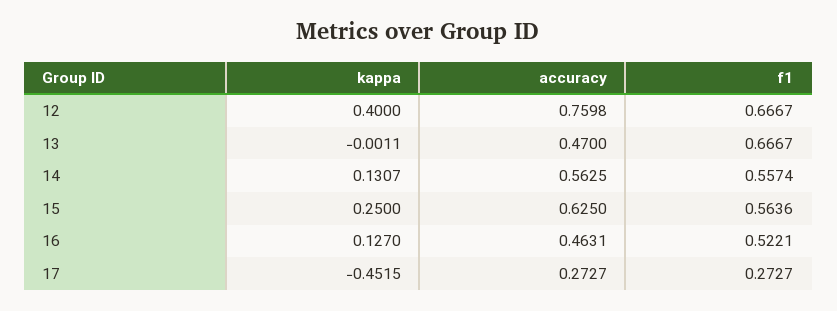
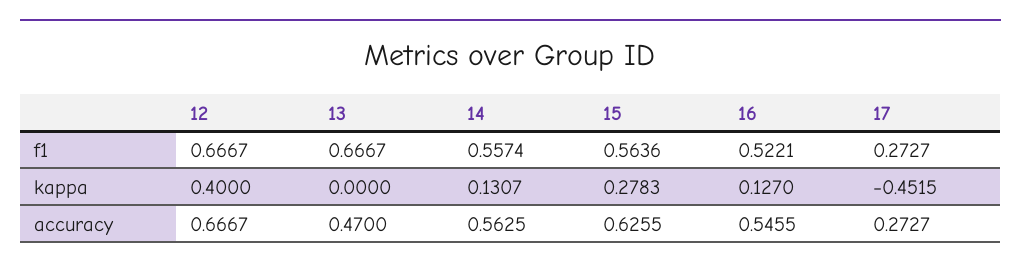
  {
    "kappa": {
      "12": 0.4,
-     "13": -0.0011,
+     "13": 0,
      "14": 0.1307,
-     "15": 0.25,
+     "15": 0.2783,
      "16": 0.127,
      "17": -0.4515
    },
    "accuracy": {
-     "12": 0.7598,
+     "12": 0.6667,
      "13": 0.47,
      "14": 0.5625,
-     "15": 0.625,
+     "15": 0.6255,
-     "16": 0.4631,
+     "16": 0.5455,
      "17": 0.2727
    },
    "f1": {
      "12": 0.6667,
      "13": 0.6667,
      "14": 0.5574,
      "15": 0.5636,
      "16": 0.5221,
      "17": 0.2727
    }
  }

